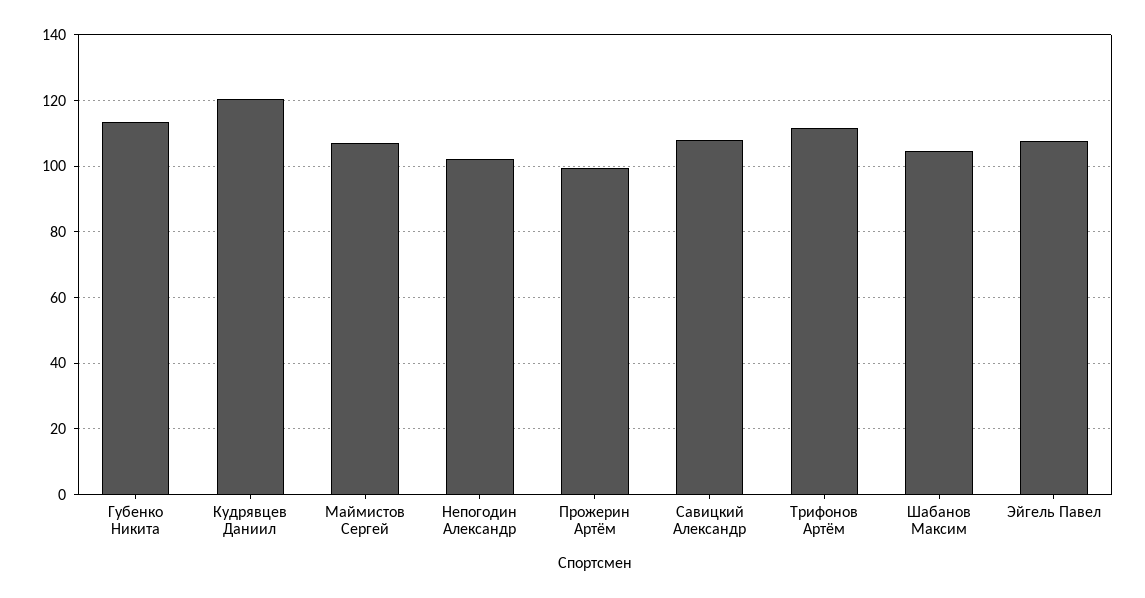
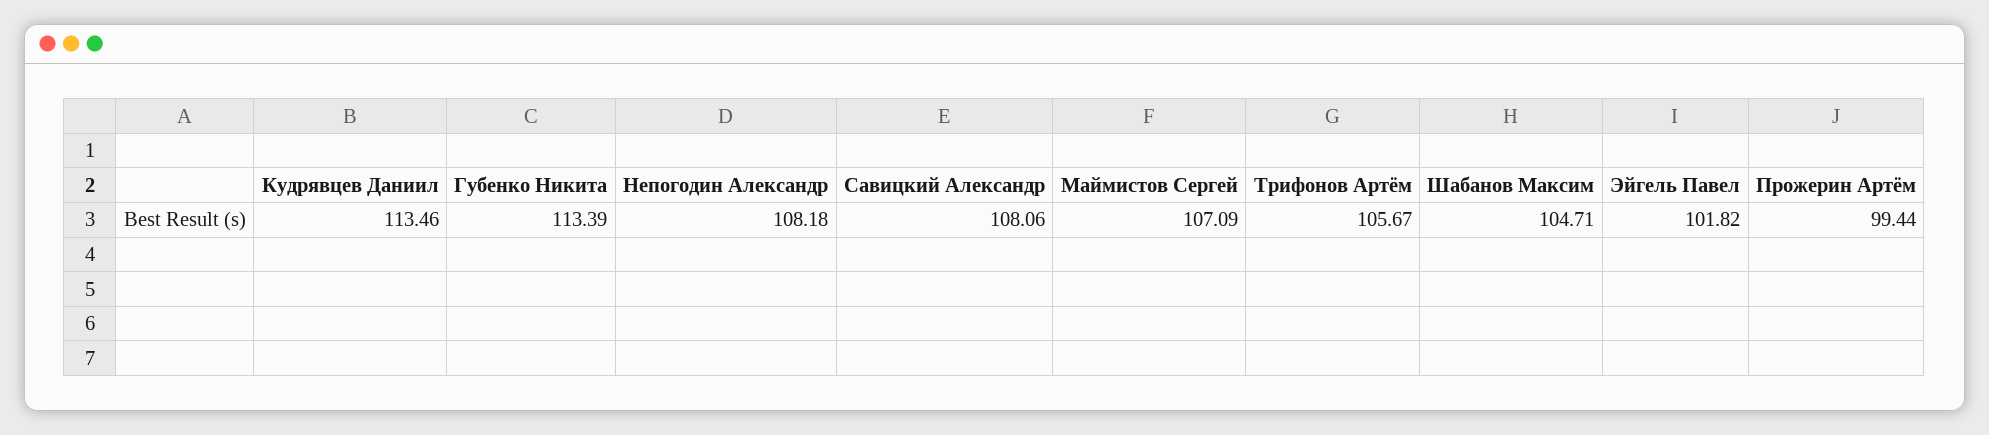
  {
    "Губенко Никита": 113.39,
-   "Кудрявцев Даниил": 120,
+   "Кудрявцев Даниил": 113.46,
    "Маймистов Сергей": 107.09,
-   "Непогодин Александр": 102,
+   "Непогодин Александр": 108.18,
    "Прожерин Артём": 99.44,
    "Савицкий Александр": 108.06,
-   "Трифонов Артём": 112,
+   "Трифонов Артём": 105.67,
    "Шабанов Максим": 104.71,
-   "Эйгель Павел": 108
+   "Эйгель Павел": 101.82
  }

